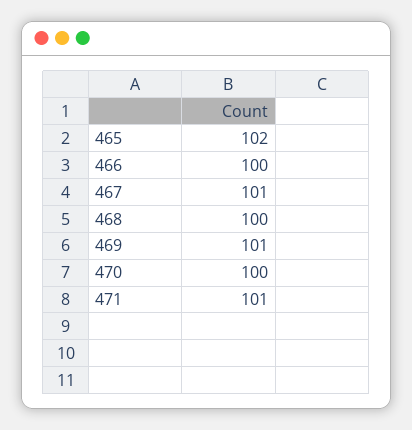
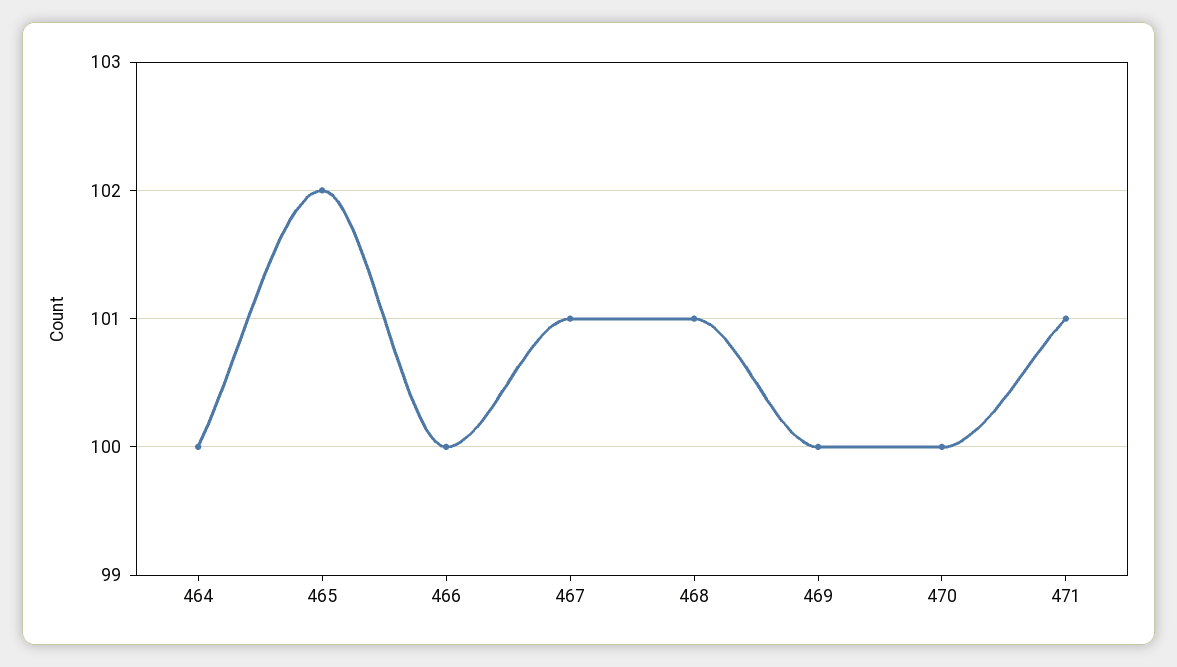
  {
    "465": 102,
    "466": 100,
    "467": 101,
-   "468": 100,
+   "468": 101,
-   "469": 101,
+   "469": 100,
    "470": 100,
-   "471": 101
+   "471": 101,
+   "464": 100
  }

